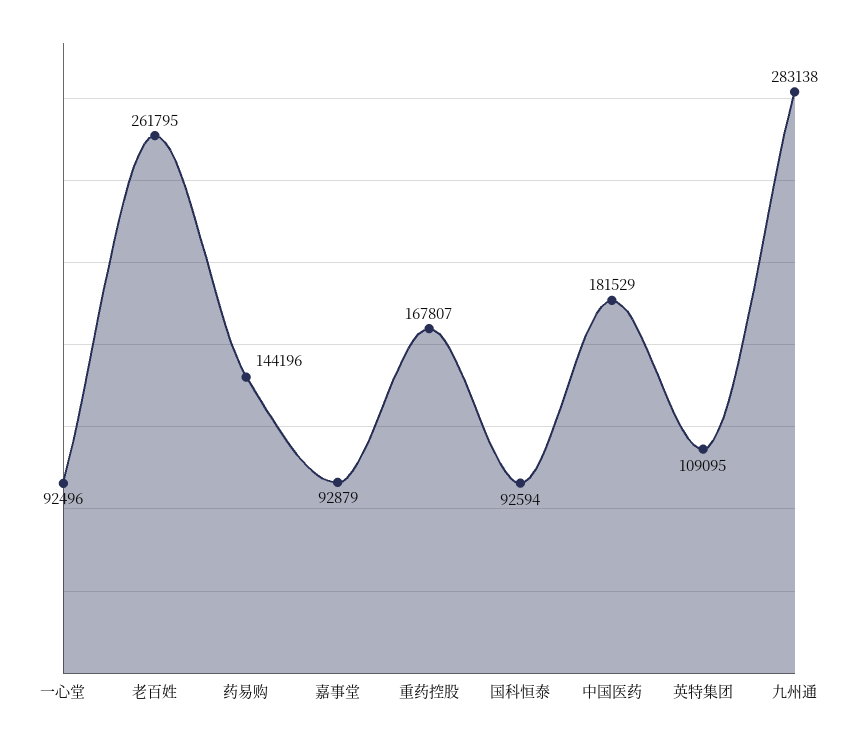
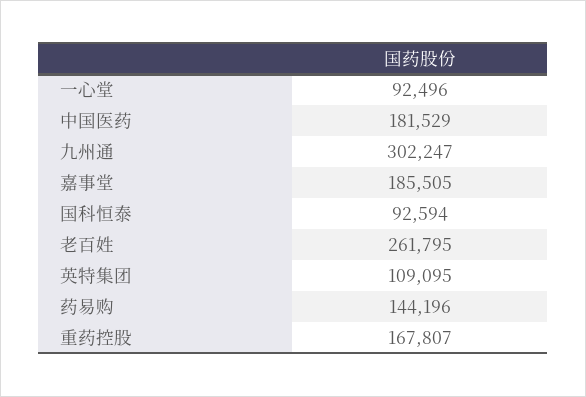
  {
    "一心堂": 92496,
    "老百姓": 261795,
    "药易购": 144196,
-   "嘉事堂": 92879,
+   "嘉事堂": 185505,
    "重药控股": 167807,
    "国科恒泰": 92594,
    "中国医药": 181529,
    "英特集团": 109095,
-   "九州通": 283138
+   "九州通": 302247
  }

